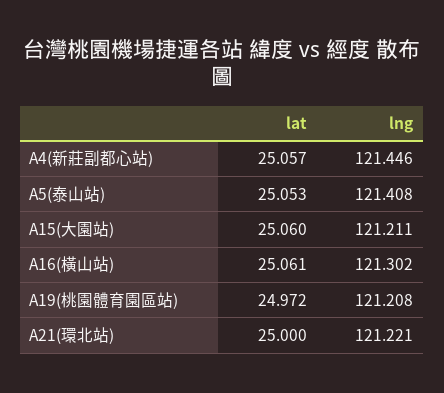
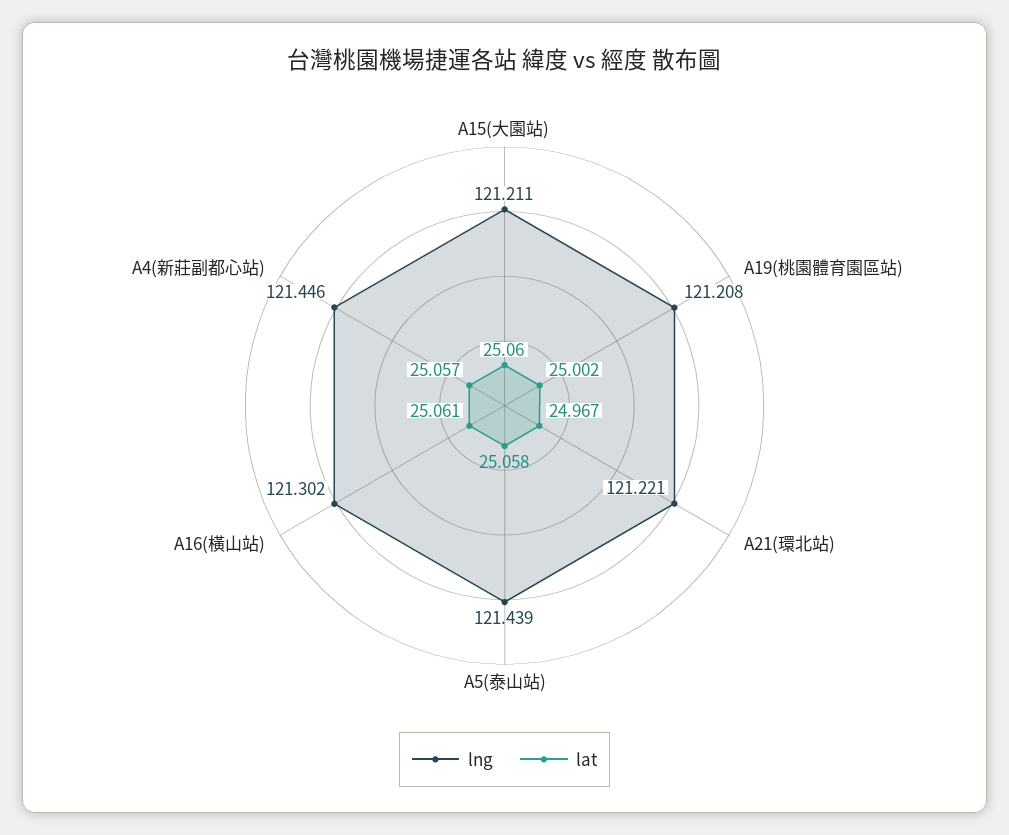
  {
    "lat": {
      "A4(新莊副都心站)": 25.057,
-     "A5(泰山站)": 25.053,
+     "A5(泰山站)": 25.058,
      "A15(大園站)": 25.06,
      "A16(橫山站)": 25.061,
-     "A19(桃園體育園區站)": 24.972,
+     "A19(桃園體育園區站)": 25.002,
-     "A21(環北站)": 25
+     "A21(環北站)": 24.967
    },
    "lng": {
      "A4(新莊副都心站)": 121.446,
-     "A5(泰山站)": 121.408,
+     "A5(泰山站)": 121.439,
      "A15(大園站)": 121.211,
      "A16(橫山站)": 121.302,
      "A19(桃園體育園區站)": 121.208,
      "A21(環北站)": 121.221
    }
  }

